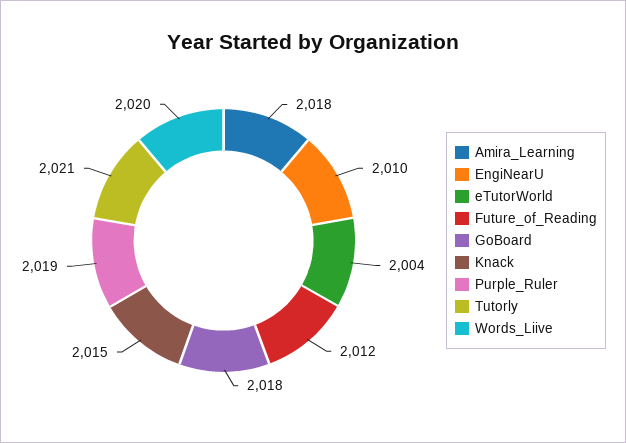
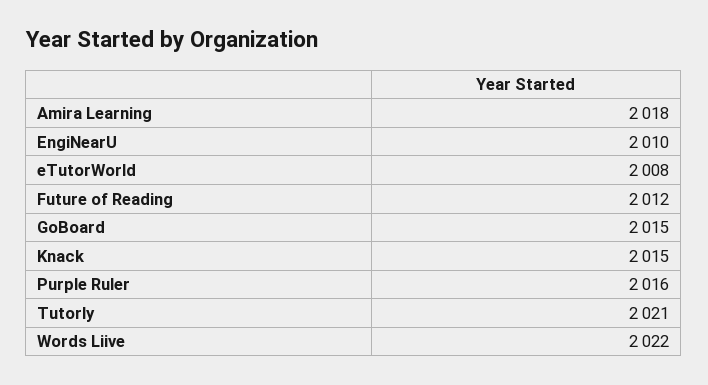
  {
    "Amira_Learning": 2018,
    "EngiNearU": 2010,
-   "eTutorWorld": 2004,
+   "eTutorWorld": 2008,
    "Future_of_Reading": 2012,
-   "GoBoard": 2018,
+   "GoBoard": 2015,
    "Knack": 2015,
-   "Purple_Ruler": 2019,
+   "Purple_Ruler": 2016,
    "Tutorly": 2021,
-   "Words_Liive": 2020
+   "Words_Liive": 2022
  }

